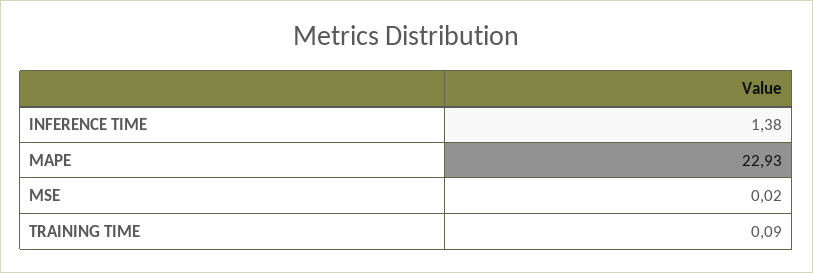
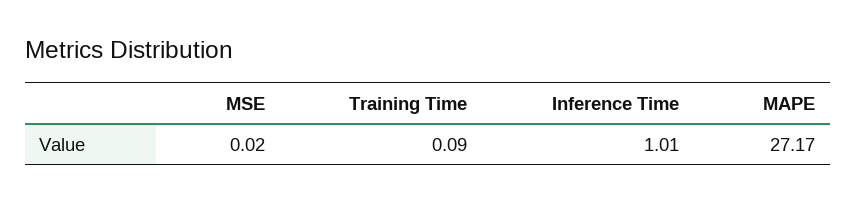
  {
-   "INFERENCE TIME": 1.38,
+   "INFERENCE TIME": 1.01,
-   "MAPE": 22.93,
+   "MAPE": 27.17,
    "MSE": 0.02,
    "TRAINING TIME": 0.09
  }

